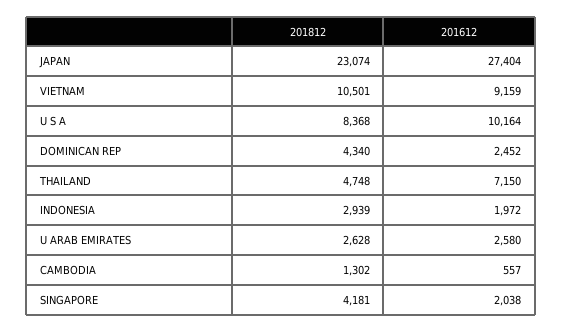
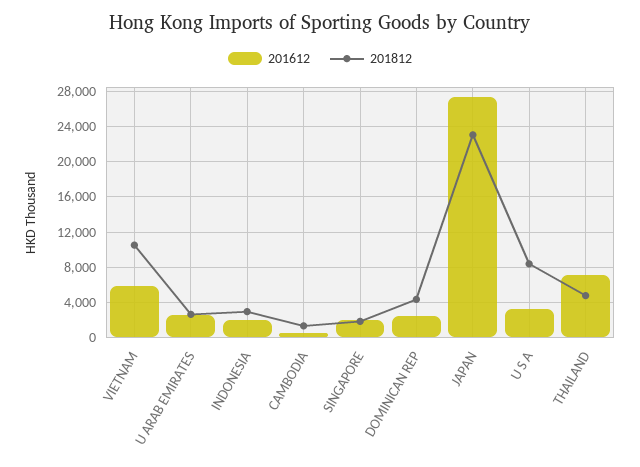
  {
    "201812": {
      "JAPAN": 23074,
      "VIETNAM": 10501,
      "U S A": 8368,
      "DOMINICAN REP": 4340,
      "THAILAND": 4748,
      "INDONESIA": 2939,
      "U ARAB EMIRATES": 2628,
      "CAMBODIA": 1302,
-     "SINGAPORE": 4181
+     "SINGAPORE": 2000
    },
    "201612": {
      "JAPAN": 27404,
-     "VIETNAM": 9159,
+     "VIETNAM": 6000,
-     "U S A": 10164,
+     "U S A": 3000,
      "DOMINICAN REP": 2452,
      "THAILAND": 7150,
      "INDONESIA": 1972,
      "U ARAB EMIRATES": 2580,
      "CAMBODIA": 557,
      "SINGAPORE": 2038
    }
  }

